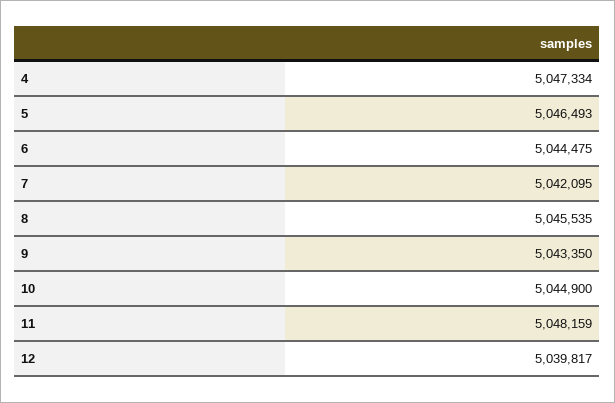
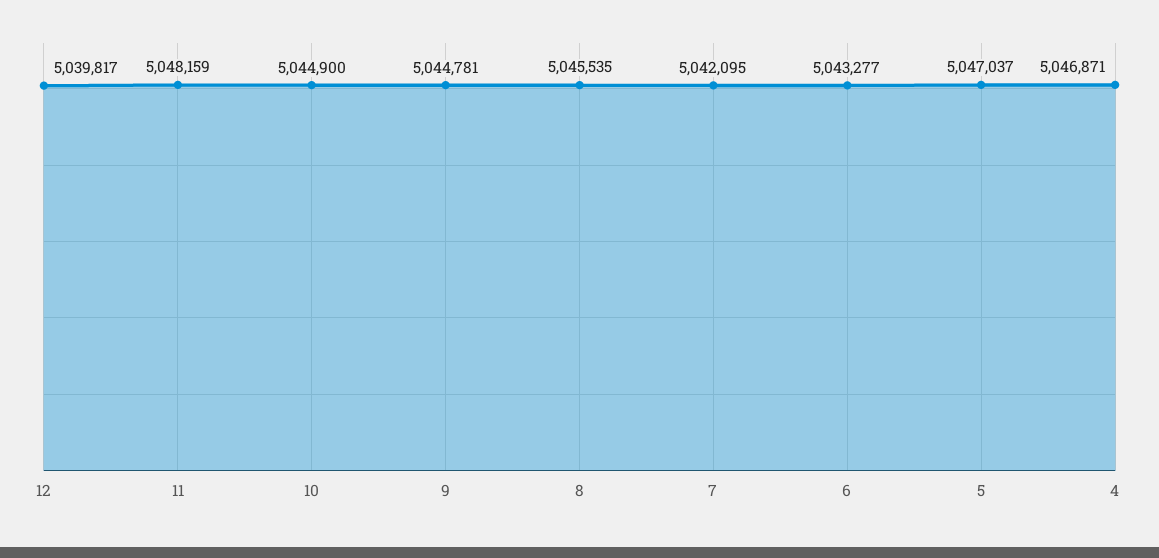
  {
-   "4": 5047334,
+   "4": 5046871,
-   "5": 5046493,
+   "5": 5047037,
-   "6": 5044475,
+   "6": 5043277,
    "7": 5042095,
    "8": 5045535,
-   "9": 5043350,
+   "9": 5044781,
    "10": 5044900,
    "11": 5048159,
    "12": 5039817
  }

